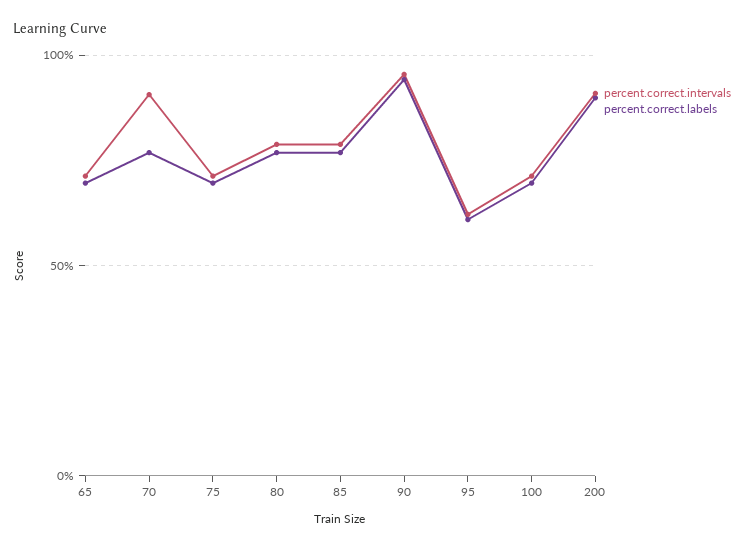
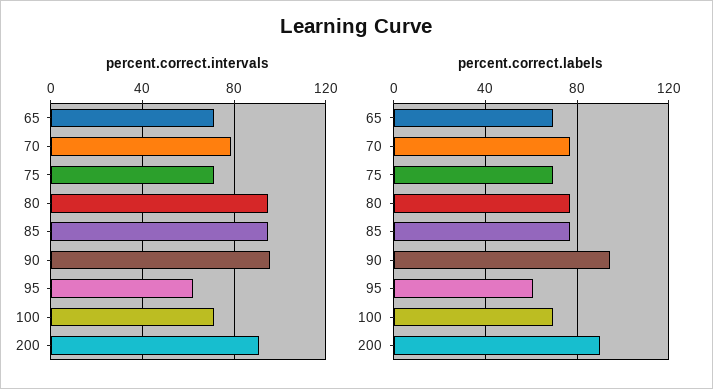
  {
    "percent.correct.intervals": {
      "65": 70,
-     "70": 90,
+     "70": 80,
      "75": 70,
-     "80": 80,
+     "80": 95,
-     "85": 80,
+     "85": 95,
      "90": 95,
      "95": 60,
      "100": 70,
      "200": 90
    },
    "percent.correct.labels": {
      "65": 70,
      "70": 75,
      "75": 70,
      "80": 75,
      "85": 75,
      "90": 95,
      "95": 60,
      "100": 70,
      "200": 90
    }
  }

